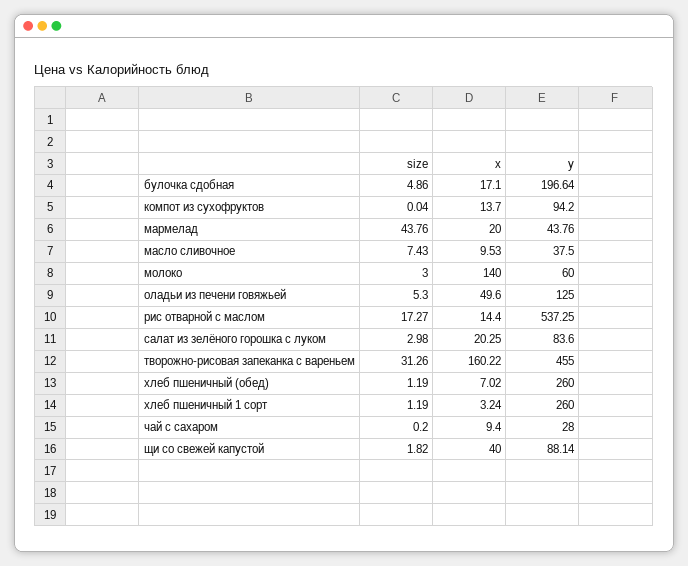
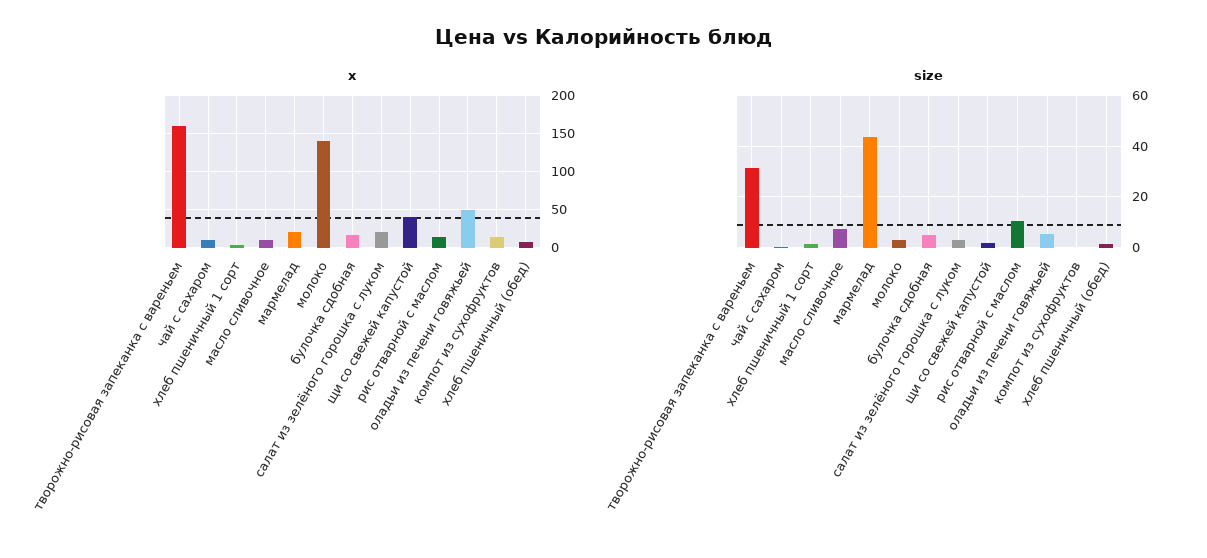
  {
    "size": {
      "булочка сдобная": 4.86,
      "компот из сухофруктов": 0.04,
      "мармелад": 43.76,
      "масло сливочное": 7.43,
      "молоко": 3,
      "оладьи из печени говяжьей": 5.3,
-     "рис отварной с маслом": 17.27,
+     "рис отварной с маслом": 10,
      "салат из зелёного горошка с луком": 2.98,
      "творожно-рисовая запеканка с вареньем": 31.26,
      "хлеб пшеничный (обед)": 1.19,
      "хлеб пшеничный 1 сорт": 1.19,
      "чай с сахаром": 0.2,
      "щи со свежей капустой": 1.82
    },
    "x": {
      "булочка сдобная": 17.1,
      "компот из сухофруктов": 13.7,
      "мармелад": 20,
      "масло сливочное": 9.53,
      "молоко": 140,
      "оладьи из печени говяжьей": 49.6,
      "рис отварной с маслом": 14.4,
      "салат из зелёного горошка с луком": 20.25,
      "творожно-рисовая запеканка с вареньем": 160.22,
      "хлеб пшеничный (обед)": 7.02,
      "хлеб пшеничный 1 сорт": 3.24,
      "чай с сахаром": 9.4,
      "щи со свежей капустой": 40
-   },
+   }
-   "y": {
-     "булочка сдобная": 196.64,
-     "компот из сухофруктов": 94.2,
-     "мармелад": 43.76,
-     "масло сливочное": 37.5,
-     "молоко": 60,
-     "оладьи из печени говяжьей": 125,
-     "рис отварной с маслом": 537.25,
-     "салат из зелёного горошка с луком": 83.6,
-     "творожно-рисовая запеканка с вареньем": 455,
-     "хлеб пшеничный (обед)": 260,
-     "хлеб пшеничный 1 сорт": 260,
-     "чай с сахаром": 28,
-     "щи со свежей капустой": 88.14
-   }
  }

